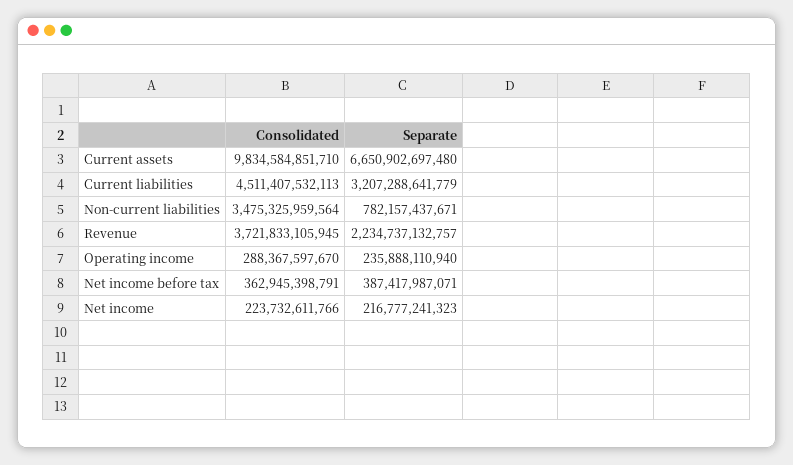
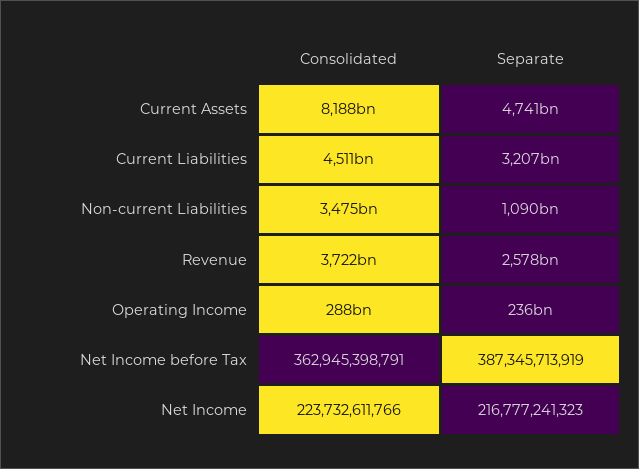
  {
    "Consolidated": {
-     "Current assets": 9834584851710,
+     "Current assets": 8188000000000,
      "Current liabilities": 4511407532113,
      "Non-current liabilities": 3475325959564,
      "Revenue": 3721833105945,
      "Operating income": 288367597670,
      "Net income before tax": 362945398791,
      "Net income": 223732611766
    },
    "Separate": {
-     "Current assets": 6650902697480,
+     "Current assets": 4741000000000,
      "Current liabilities": 3207288641779,
-     "Non-current liabilities": 782157437671,
+     "Non-current liabilities": 1090000000000,
-     "Revenue": 2234737132757,
+     "Revenue": 2578000000000,
      "Operating income": 235888110940,
-     "Net income before tax": 387417987071,
+     "Net income before tax": 387345713919,
      "Net income": 216777241323
    }
  }

